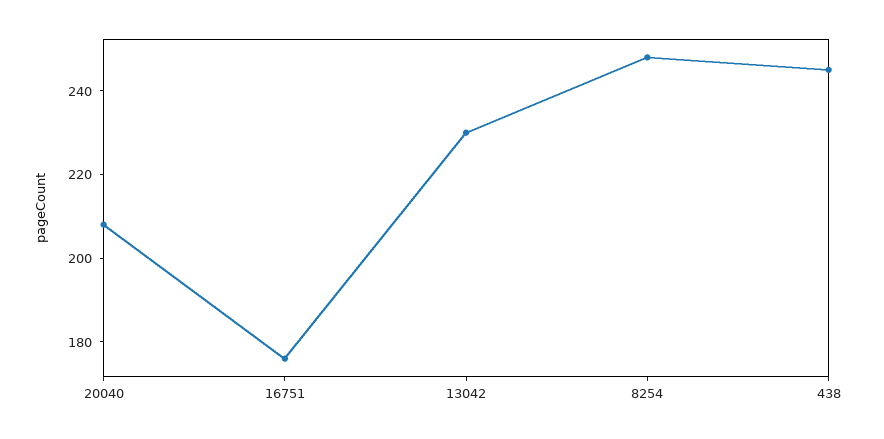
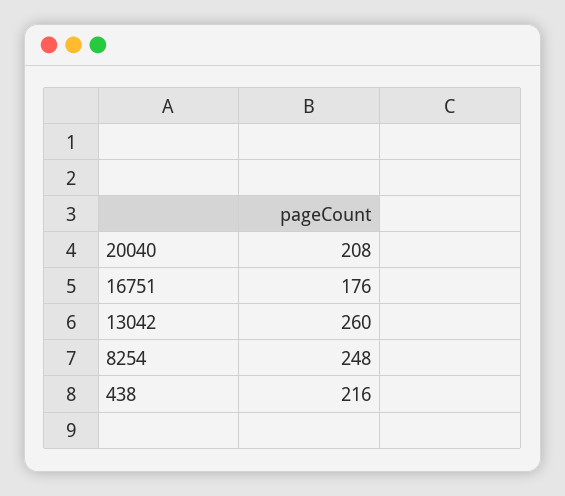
  {
    "20040": 208,
    "16751": 176,
-   "13042": 230,
+   "13042": 260,
    "8254": 248,
-   "438": 245
+   "438": 216
  }

